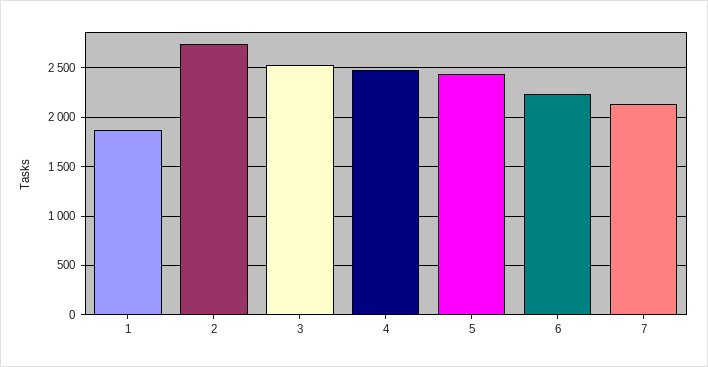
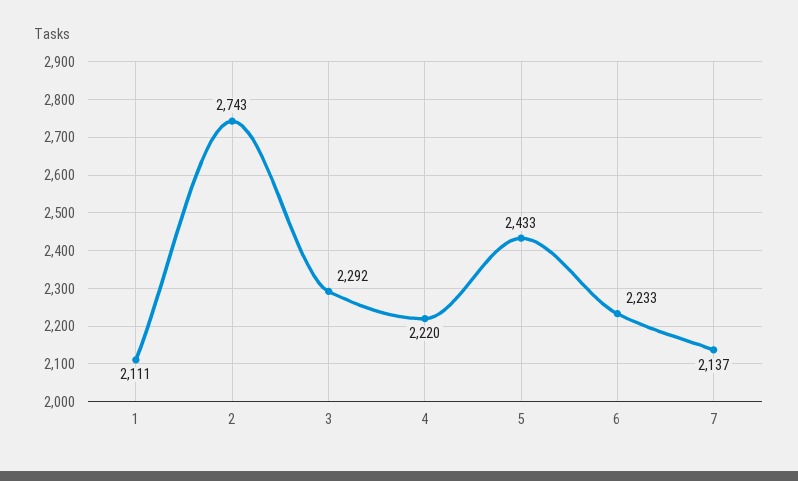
  {
-   "1": 1900,
+   "1": 2111,
    "2": 2743,
-   "3": 2500,
+   "3": 2292,
-   "4": 2500,
+   "4": 2220,
    "5": 2433,
    "6": 2233,
    "7": 2137
  }

